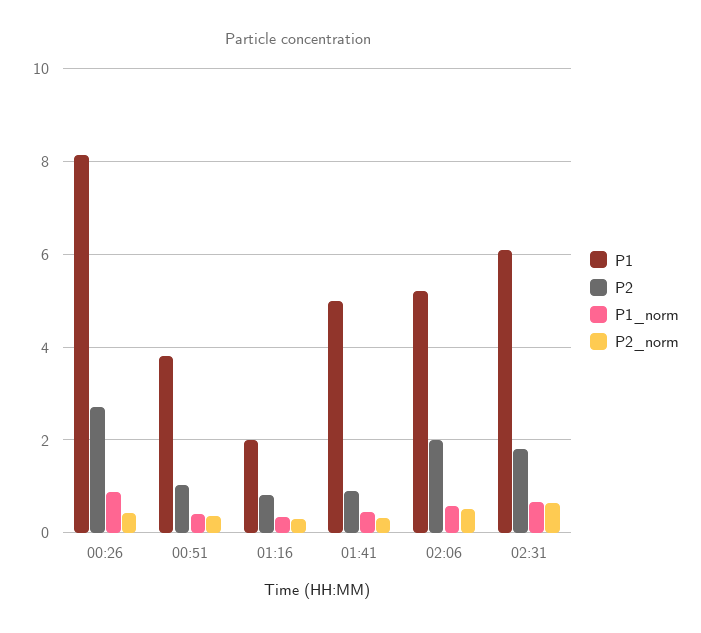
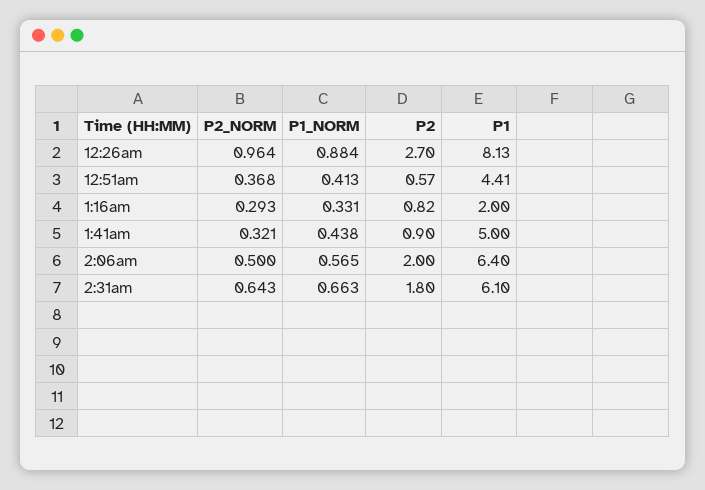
  {
    "P1": {
      "00:26": 8.13,
-     "00:51": 3.8,
+     "00:51": 4.41,
      "01:16": 2,
      "01:41": 5,
-     "02:06": 5.2,
+     "02:06": 6.4,
      "02:31": 6.1
    },
    "P2": {
      "00:26": 2.7,
-     "00:51": 1,
+     "00:51": 0.57,
      "01:16": 0.82,
      "01:41": 0.9,
      "02:06": 2,
      "02:31": 1.8
    },
    "P1_norm": {
      "00:26": 0.884,
      "00:51": 0.413,
      "01:16": 0.331,
      "01:41": 0.438,
      "02:06": 0.565,
      "02:31": 0.663
    },
    "P2_norm": {
-     "00:26": 0.4,
+     "00:26": 0.964,
      "00:51": 0.368,
      "01:16": 0.293,
      "01:41": 0.321,
      "02:06": 0.5,
      "02:31": 0.643
    }
  }

